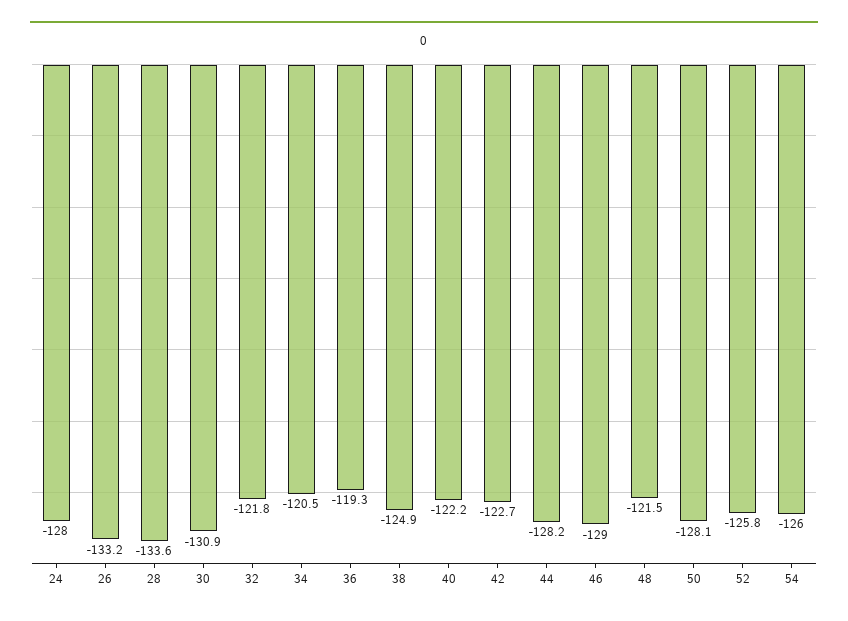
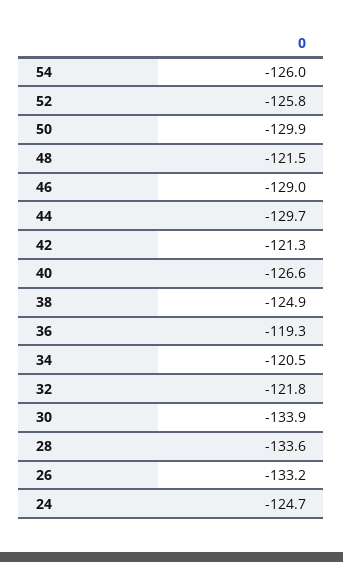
  {
-   "24": -128,
+   "24": -124.7,
    "26": -133.2,
    "28": -133.6,
-   "30": -130.9,
+   "30": -133.9,
    "32": -121.8,
    "34": -120.5,
    "36": -119.3,
    "38": -124.9,
-   "40": -122.2,
+   "40": -126.6,
-   "42": -122.7,
+   "42": -121.3,
-   "44": -128.2,
+   "44": -129.7,
    "46": -129,
    "48": -121.5,
-   "50": -128.1,
+   "50": -129.9,
    "52": -125.8,
    "54": -126
  }

